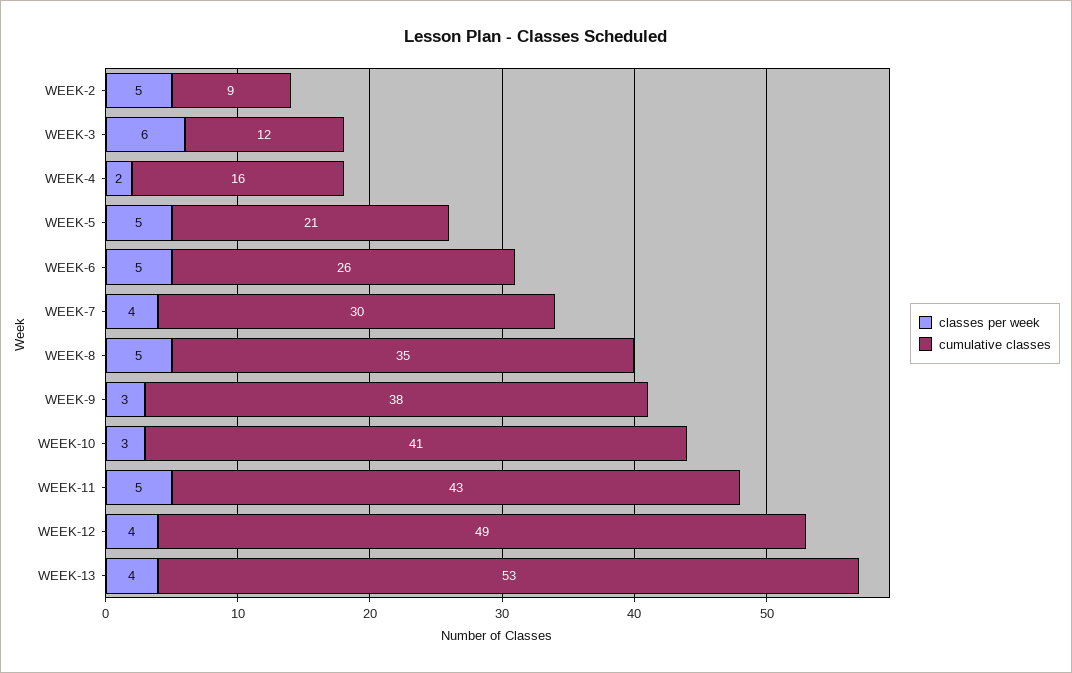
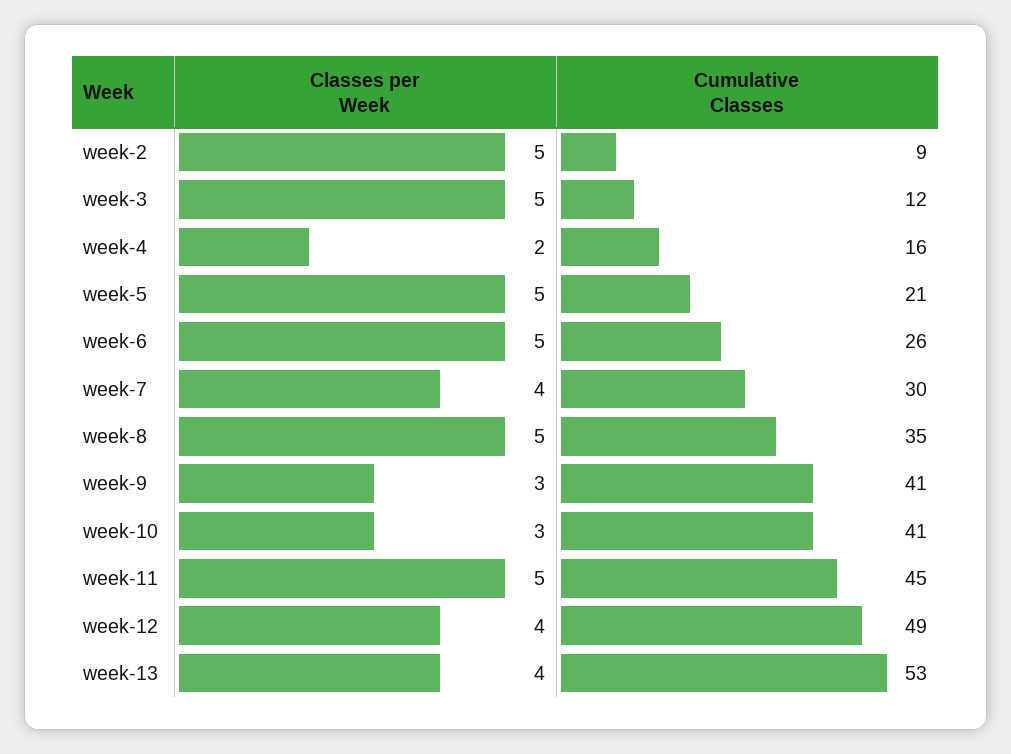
  {
    "classes per week": {
      "WEEK-2": 5,
-     "WEEK-3": 6,
+     "WEEK-3": 5,
      "WEEK-4": 2,
      "WEEK-5": 5,
      "WEEK-6": 5,
      "WEEK-7": 4,
      "WEEK-8": 5,
      "WEEK-9": 3,
      "WEEK-10": 3,
      "WEEK-11": 5,
      "WEEK-12": 4,
      "WEEK-13": 4
    },
    "cumulative classes": {
      "WEEK-2": 9,
      "WEEK-3": 12,
      "WEEK-4": 16,
      "WEEK-5": 21,
      "WEEK-6": 26,
      "WEEK-7": 30,
      "WEEK-8": 35,
-     "WEEK-9": 38,
+     "WEEK-9": 41,
      "WEEK-10": 41,
-     "WEEK-11": 43,
+     "WEEK-11": 45,
      "WEEK-12": 49,
      "WEEK-13": 53
    }
  }

